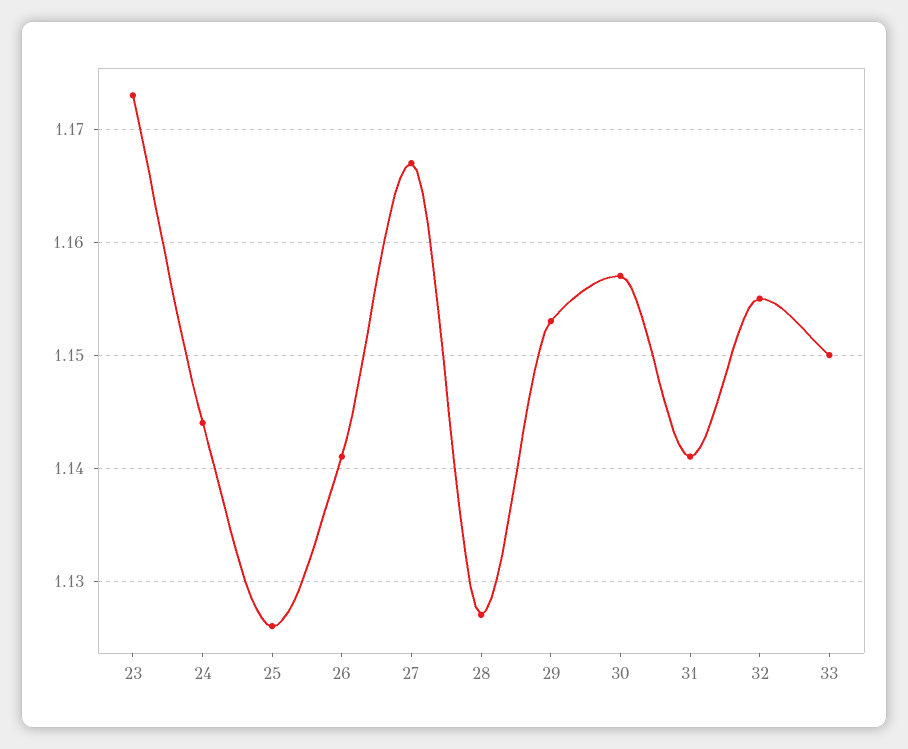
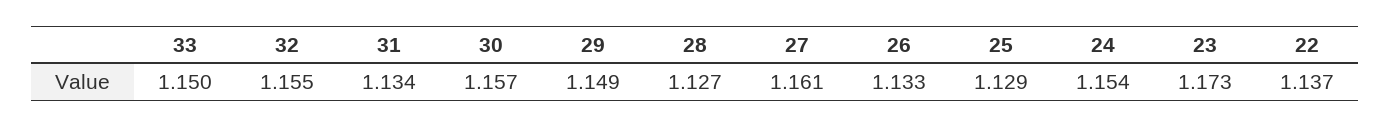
  {
    "23": 1.173,
-   "24": 1.144,
+   "24": 1.154,
-   "25": 1.126,
+   "25": 1.129,
-   "26": 1.141,
+   "26": 1.133,
-   "27": 1.167,
+   "27": 1.161,
    "28": 1.127,
-   "29": 1.153,
+   "29": 1.149,
    "30": 1.157,
-   "31": 1.141,
+   "31": 1.134,
    "32": 1.155,
-   "33": 1.15
+   "33": 1.15,
+   "22": 1.137
  }

